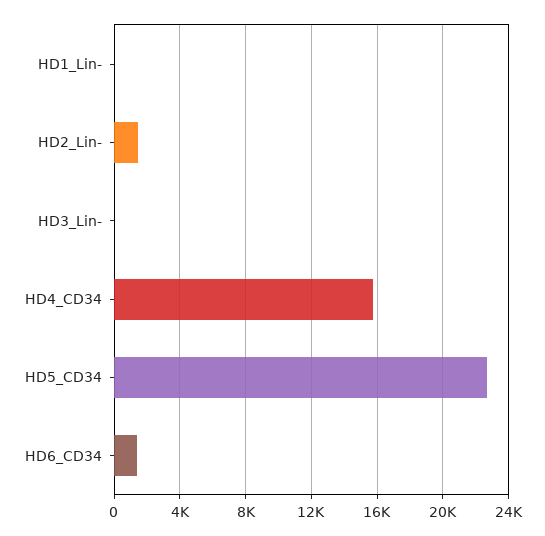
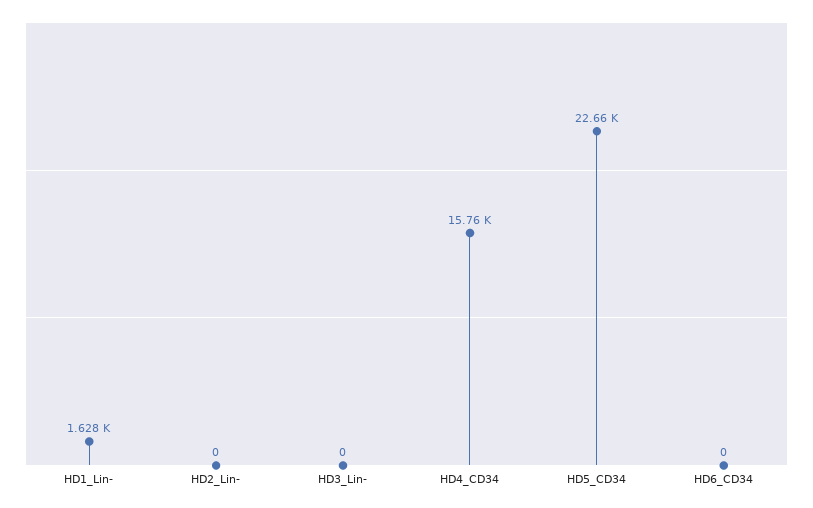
  {
-   "HD1_Lin-": 0,
+   "HD1_Lin-": 1628,
-   "HD2_Lin-": 1500,
+   "HD2_Lin-": 0,
    "HD3_Lin-": 0,
    "HD4_CD34": 15760,
    "HD5_CD34": 22660,
-   "HD6_CD34": 1500
+   "HD6_CD34": 0
  }

